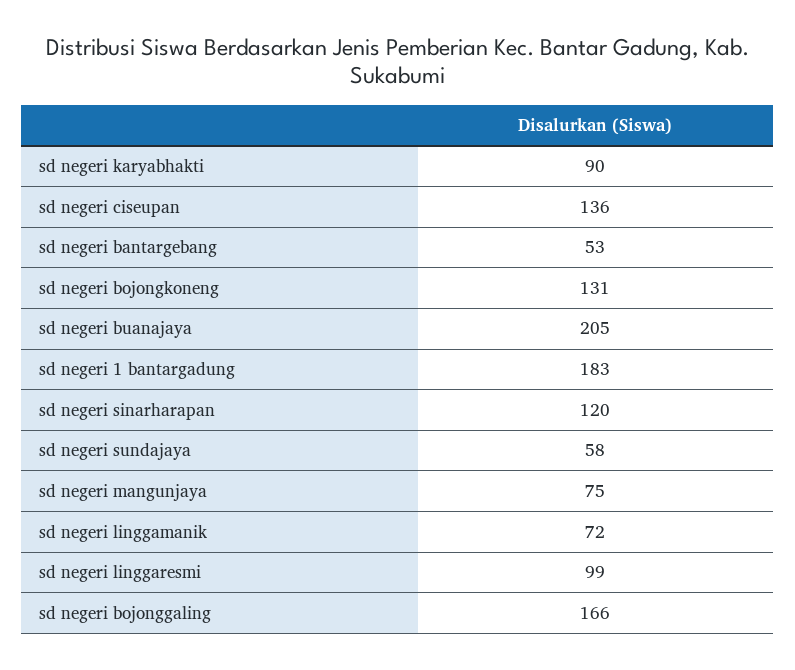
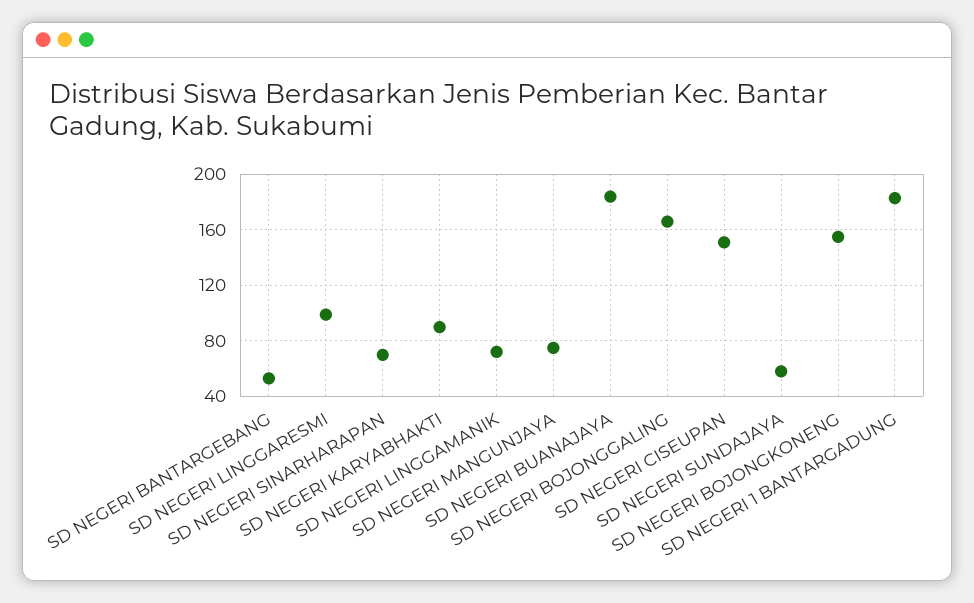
  {
    "sd negeri karyabhakti": 90,
-   "sd negeri ciseupan": 136,
+   "sd negeri ciseupan": 150,
    "sd negeri bantargebang": 53,
-   "sd negeri bojongkoneng": 131,
+   "sd negeri bojongkoneng": 155,
-   "sd negeri buanajaya": 205,
+   "sd negeri buanajaya": 185,
    "sd negeri 1 bantargadung": 183,
-   "sd negeri sinarharapan": 120,
+   "sd negeri sinarharapan": 70,
    "sd negeri sundajaya": 58,
    "sd negeri mangunjaya": 75,
    "sd negeri linggamanik": 72,
    "sd negeri linggaresmi": 99,
    "sd negeri bojonggaling": 166
  }

